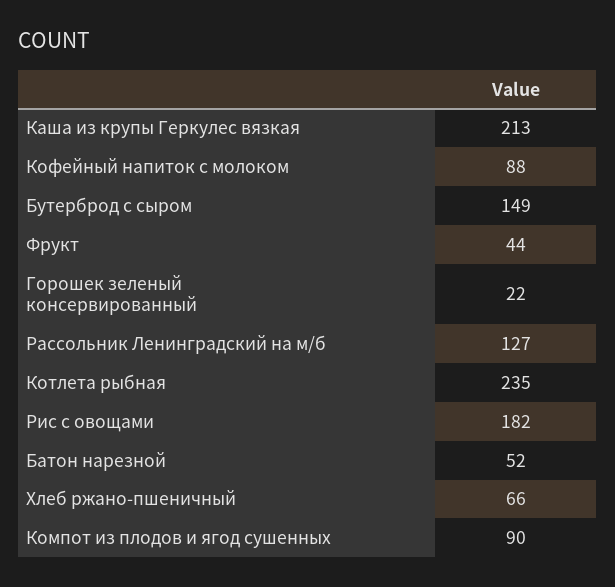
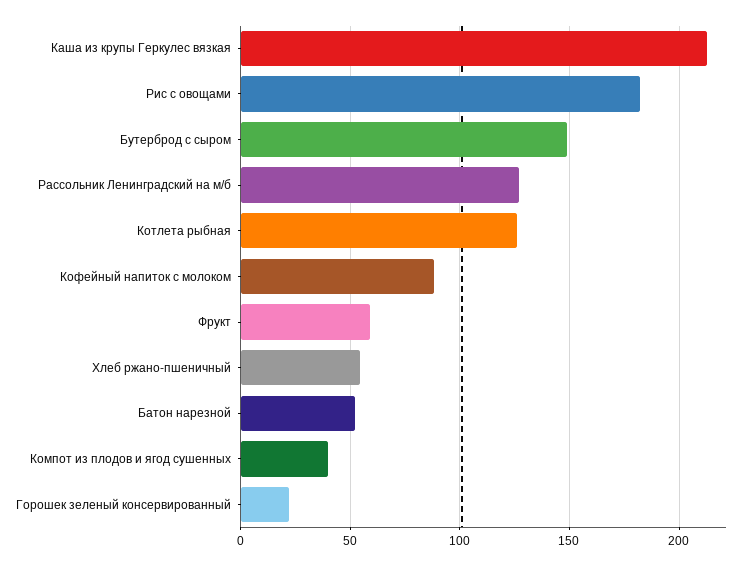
  {
    "Каша из крупы Геркулес вязкая": 213,
    "Кофейный напиток с молоком": 88,
    "Бутерброд с сыром": 149,
-   "Фрукт": 44,
+   "Фрукт": 60,
    "Горошек зеленый консервированный": 22,
    "Рассольник Ленинградский на м/б": 127,
-   "Котлета рыбная": 235,
+   "Котлета рыбная": 125,
    "Рис с овощами": 182,
    "Батон нарезной": 52,
-   "Хлеб ржано-пшеничный": 66,
+   "Хлеб ржано-пшеничный": 55,
-   "Компот из плодов и ягод сушенных": 90
+   "Компот из плодов и ягод сушенных": 40
  }

